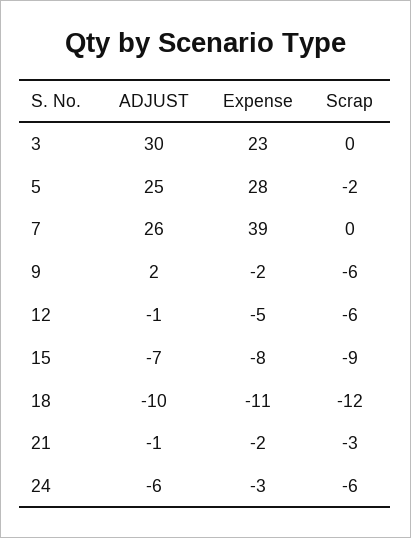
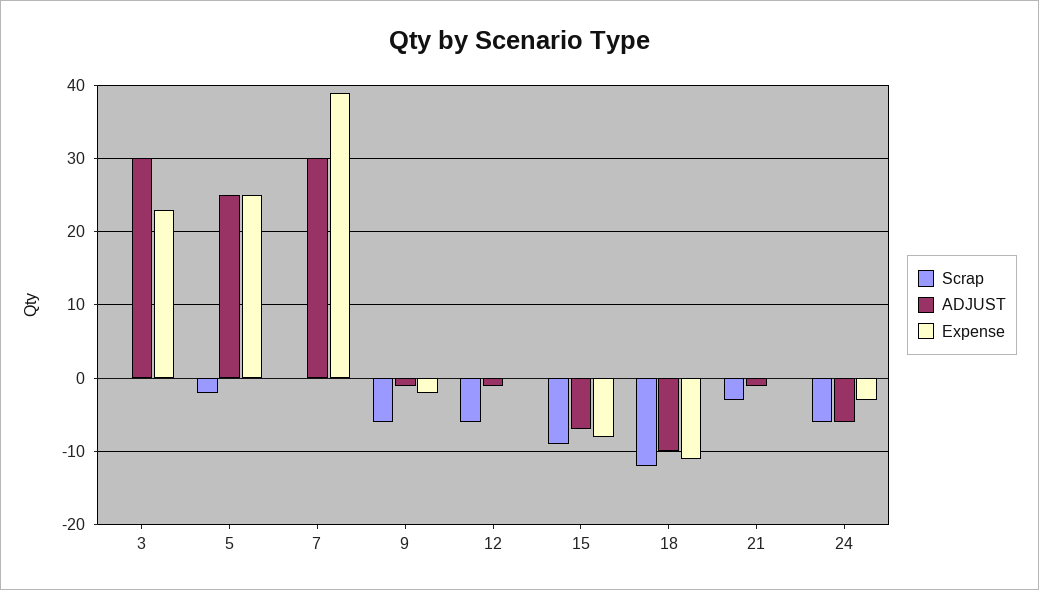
  {
    "ADJUST": {
      "3": 30,
      "5": 25,
-     "7": 26,
+     "7": 30,
-     "9": 2,
+     "9": -1,
      "12": -1,
      "15": -7,
      "18": -10,
      "21": -1,
      "24": -6
    },
    "Expense": {
      "3": 23,
-     "5": 28,
+     "5": 25,
      "7": 39,
      "9": -2,
-     "12": -5,
+     "12": 0,
      "15": -8,
      "18": -11,
-     "21": -2,
+     "21": 0,
      "24": -3
    },
    "Scrap": {
      "3": 0,
      "5": -2,
      "7": 0,
      "9": -6,
      "12": -6,
      "15": -9,
      "18": -12,
      "21": -3,
      "24": -6
    }
  }

